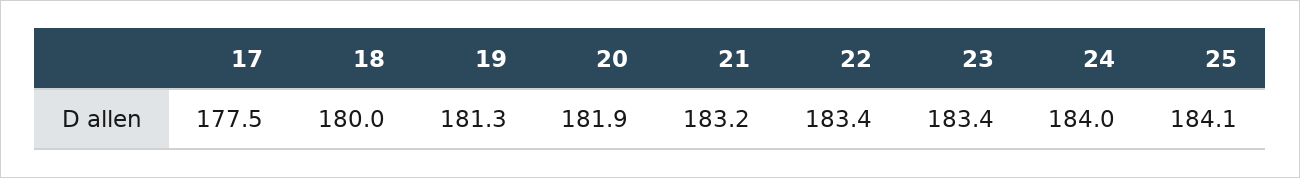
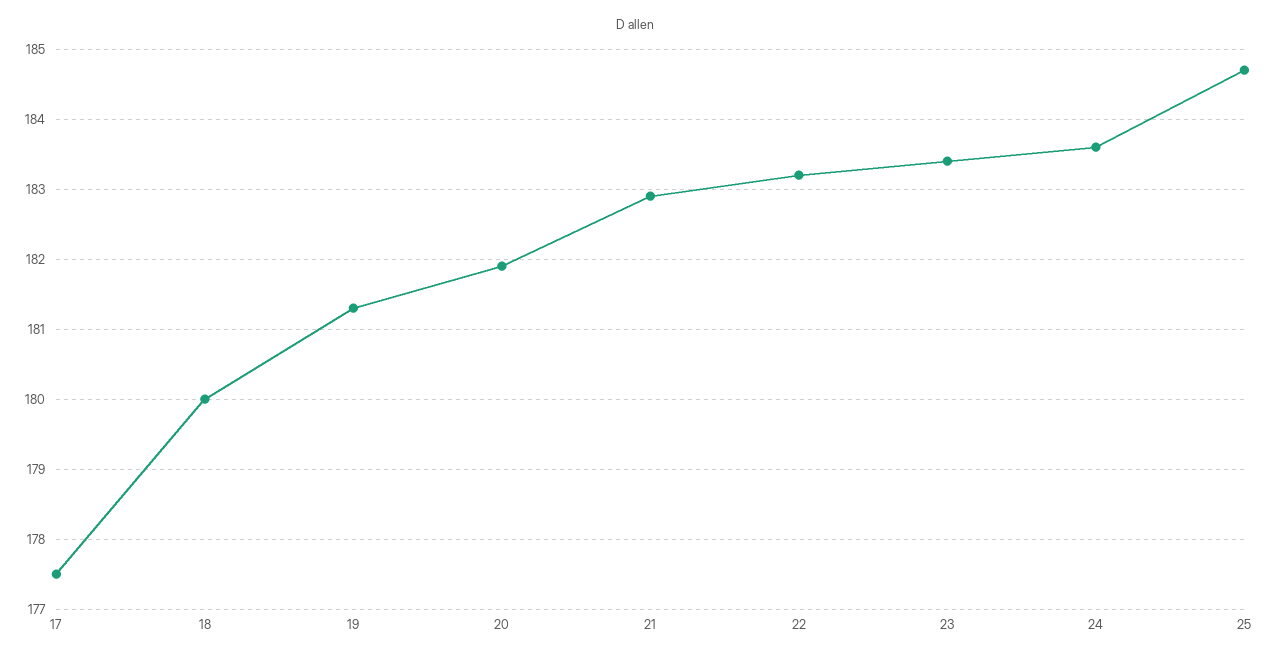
  {
    "17": 177.5,
    "18": 180,
    "19": 181.3,
    "20": 181.9,
-   "21": 183.2,
+   "21": 182.9,
-   "22": 183.4,
+   "22": 183.2,
    "23": 183.4,
-   "24": 184,
+   "24": 183.6,
-   "25": 184.1
+   "25": 184.7
  }

